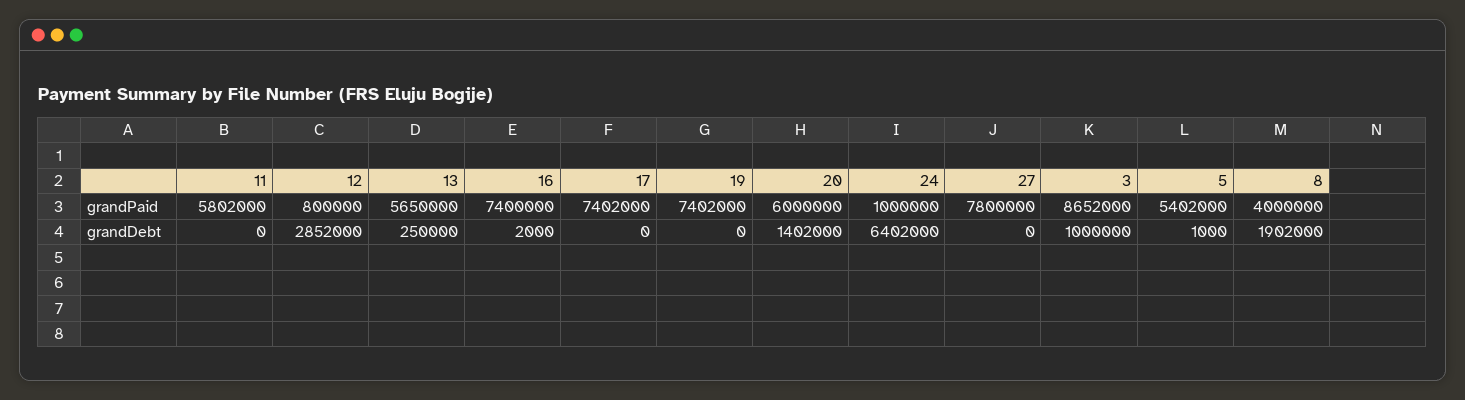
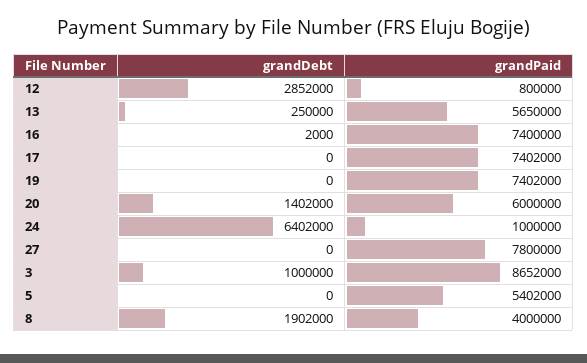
  {
-   "11": {
-     "grandPaid": 5802000,
-     "grandDebt": 0
-   },
    "12": {
      "grandPaid": 800000,
      "grandDebt": 2852000
    },
    "13": {
      "grandPaid": 5650000,
      "grandDebt": 250000
    },
    "16": {
      "grandPaid": 7400000,
      "grandDebt": 2000
    },
    "17": {
      "grandPaid": 7402000,
      "grandDebt": 0
    },
    "19": {
      "grandPaid": 7402000,
      "grandDebt": 0
    },
    "20": {
      "grandPaid": 6000000,
      "grandDebt": 1402000
    },
    "24": {
      "grandPaid": 1000000,
      "grandDebt": 6402000
    },
    "27": {
      "grandPaid": 7800000,
      "grandDebt": 0
    },
    "3": {
      "grandPaid": 8652000,
      "grandDebt": 1000000
    },
    "5": {
      "grandPaid": 5402000,
-     "grandDebt": 1000
+     "grandDebt": 0
    },
    "8": {
      "grandPaid": 4000000,
      "grandDebt": 1902000
    }
  }

